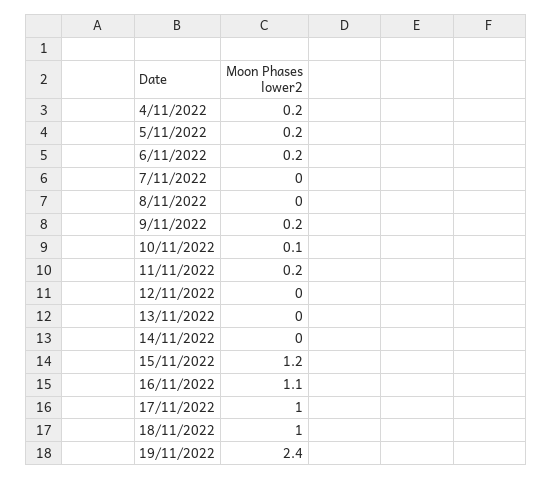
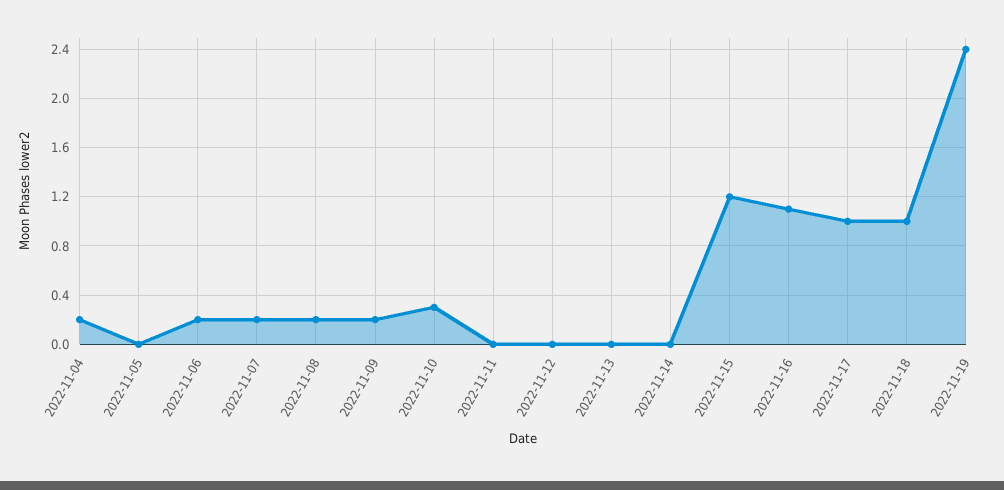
  {
    "4/11/2022": 0.2,
-   "5/11/2022": 0.2,
+   "5/11/2022": 0,
    "6/11/2022": 0.2,
-   "7/11/2022": 0,
+   "7/11/2022": 0.2,
-   "8/11/2022": 0,
+   "8/11/2022": 0.2,
    "9/11/2022": 0.2,
-   "10/11/2022": 0.1,
+   "10/11/2022": 0.3,
-   "11/11/2022": 0.2,
+   "11/11/2022": 0,
    "12/11/2022": 0,
    "13/11/2022": 0,
    "14/11/2022": 0,
    "15/11/2022": 1.2,
    "16/11/2022": 1.1,
    "17/11/2022": 1,
    "18/11/2022": 1,
    "19/11/2022": 2.4
  }

